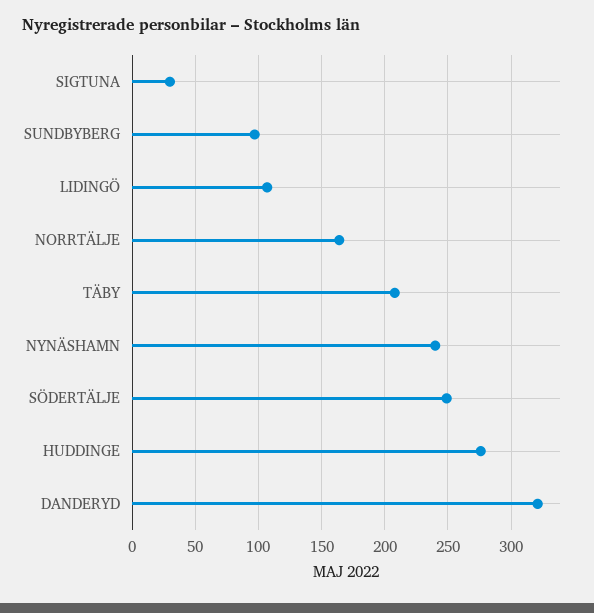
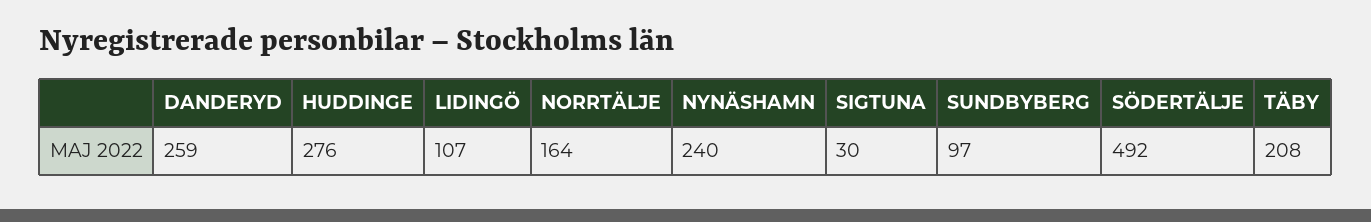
  {
    "SIGTUNA": 30,
    "SUNDBYBERG": 97,
    "LIDINGÖ": 107,
    "NORRTÄLJE": 164,
    "TÄBY": 208,
    "NYNÄSHAMN": 240,
-   "SÖDERTÄLJE": 250,
+   "SÖDERTÄLJE": 492,
    "HUDDINGE": 276,
-   "DANDERYD": 320
+   "DANDERYD": 259
  }

